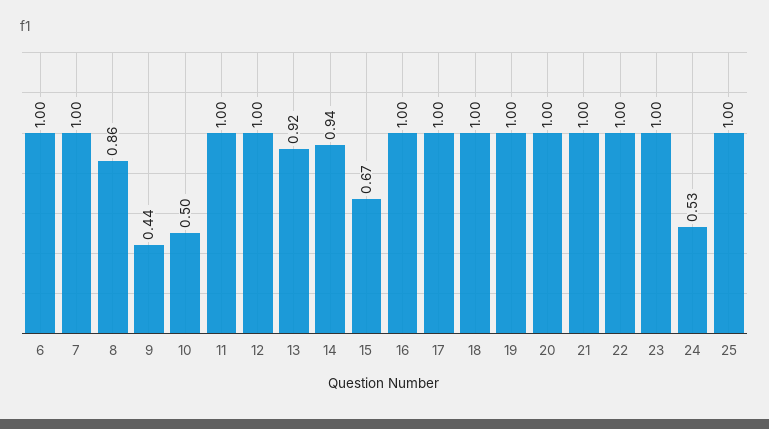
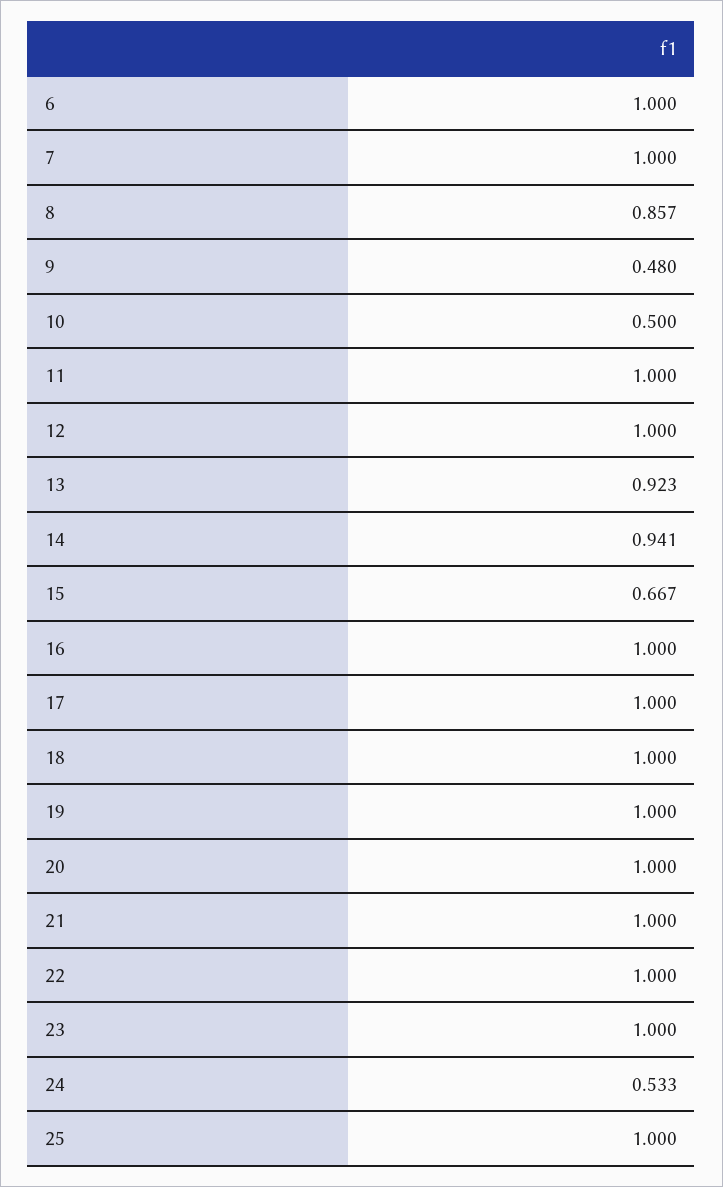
  {
    "6": 1,
    "7": 1,
    "8": 0.857,
-   "9": 0.44,
+   "9": 0.48,
    "10": 0.5,
    "11": 1,
    "12": 1,
    "13": 0.923,
    "14": 0.941,
    "15": 0.667,
    "16": 1,
    "17": 1,
    "18": 1,
    "19": 1,
    "20": 1,
    "21": 1,
    "22": 1,
    "23": 1,
    "24": 0.533,
    "25": 1
  }

